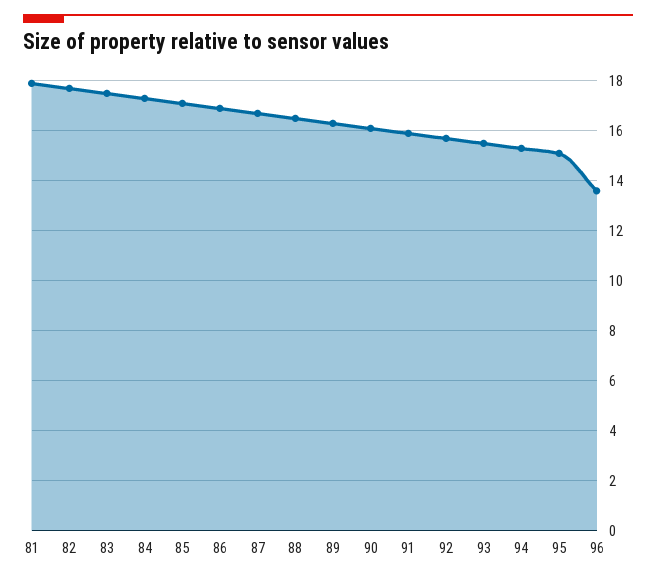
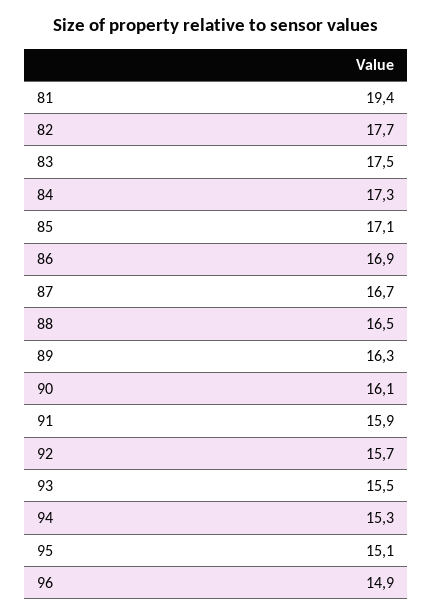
  {
-   "81": 18,
+   "81": 19.4,
    "82": 17.7,
    "83": 17.5,
    "84": 17.3,
    "85": 17.1,
    "86": 16.9,
    "87": 16.7,
    "88": 16.5,
    "89": 16.3,
    "90": 16.1,
    "91": 15.9,
    "92": 15.7,
    "93": 15.5,
    "94": 15.3,
    "95": 15.1,
-   "96": 13.5
+   "96": 14.9
  }

